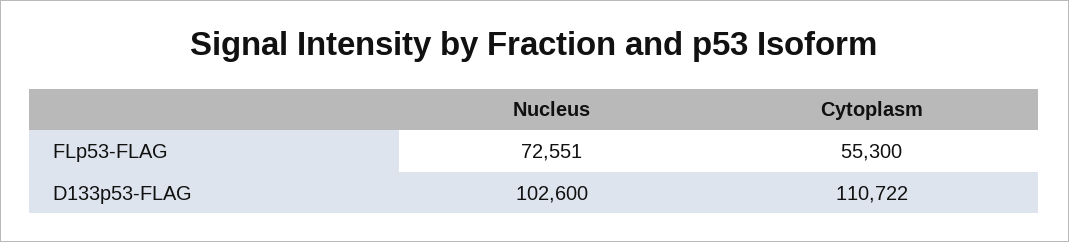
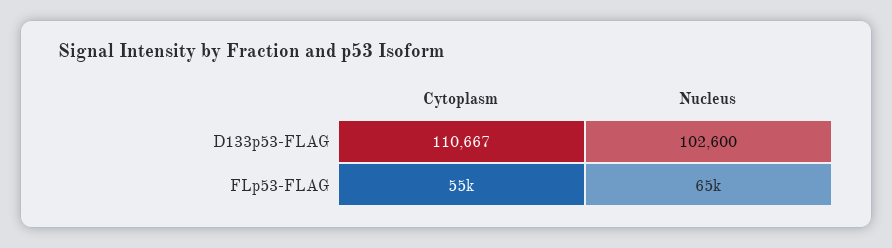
  {
    "Nucleus": {
-     "FLp53-FLAG": 72551,
+     "FLp53-FLAG": 65000,
      "D133p53-FLAG": 102600
    },
    "Cytoplasm": {
      "FLp53-FLAG": 55300,
-     "D133p53-FLAG": 110722
+     "D133p53-FLAG": 110667
    }
  }

